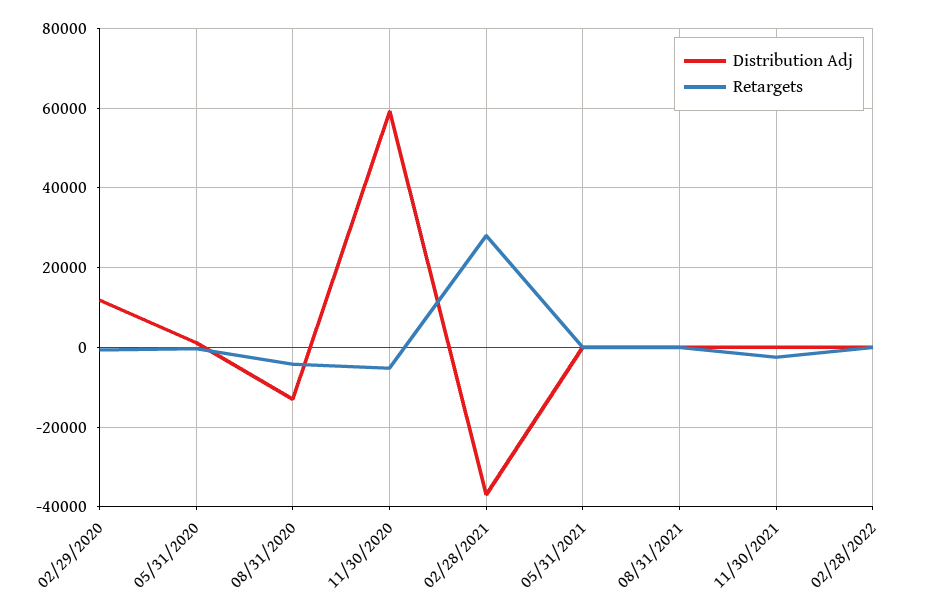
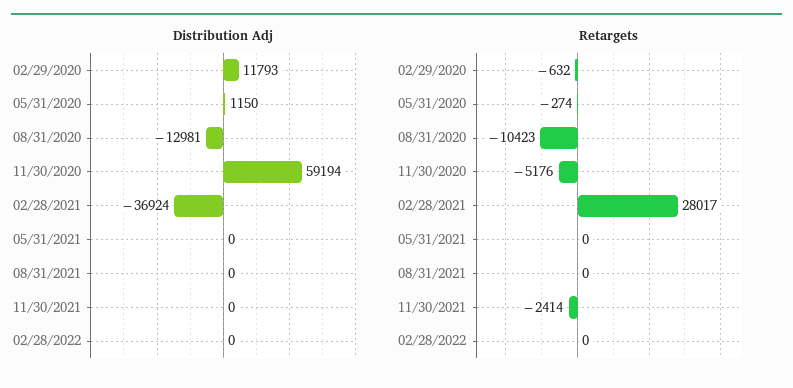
  {
    "Distribution Adj": {
      "02/29/2020": 11793,
      "05/31/2020": 1150,
      "08/31/2020": -12981,
      "11/30/2020": 59194,
      "02/28/2021": -36924,
      "05/31/2021": 0,
      "08/31/2021": 0,
      "11/30/2021": 0,
      "02/28/2022": 0
    },
    "Retargets": {
      "02/29/2020": -632,
      "05/31/2020": -274,
-     "08/31/2020": -4000,
+     "08/31/2020": -10423,
      "11/30/2020": -5176,
      "02/28/2021": 28017,
      "05/31/2021": 0,
      "08/31/2021": 0,
      "11/30/2021": -2414,
      "02/28/2022": 0
    }
  }

